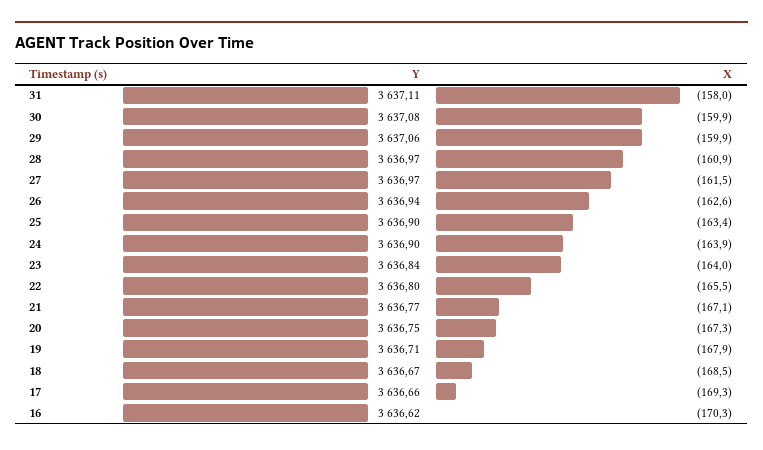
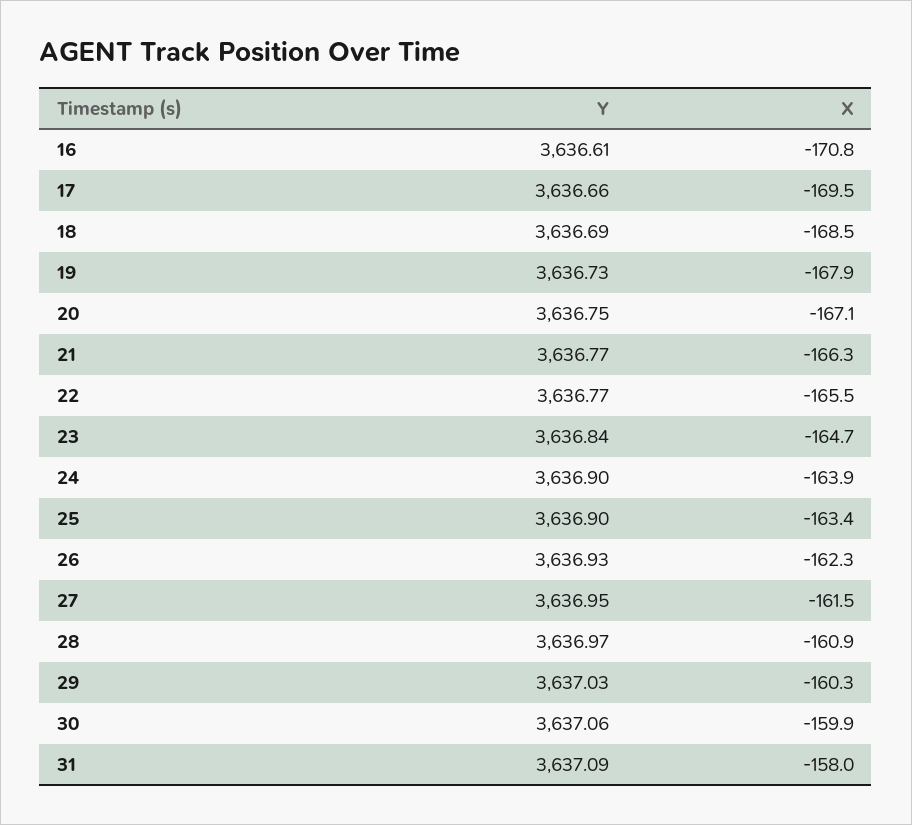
  {
    "Y": {
-     "31": 3637.11,
+     "31": 3637.09,
-     "30": 3637.08,
+     "30": 3637.06,
-     "29": 3637.06,
+     "29": 3637.03,
      "28": 3636.97,
-     "27": 3636.97,
+     "27": 3636.95,
-     "26": 3636.94,
+     "26": 3636.93,
      "25": 3636.9,
      "24": 3636.9,
      "23": 3636.84,
-     "22": 3636.8,
+     "22": 3636.77,
      "21": 3636.77,
      "20": 3636.75,
-     "19": 3636.71,
+     "19": 3636.73,
-     "18": 3636.67,
+     "18": 3636.69,
      "17": 3636.66,
-     "16": 3636.62
+     "16": 3636.61
    },
    "X": {
      "31": -158,
      "30": -159.9,
-     "29": -159.9,
+     "29": -160.3,
      "28": -160.9,
      "27": -161.5,
-     "26": -162.6,
+     "26": -162.3,
      "25": -163.4,
      "24": -163.9,
-     "23": -164,
+     "23": -164.7,
      "22": -165.5,
-     "21": -167.1,
+     "21": -166.3,
-     "20": -167.3,
+     "20": -167.1,
      "19": -167.9,
      "18": -168.5,
-     "17": -169.3,
+     "17": -169.5,
-     "16": -170.3
+     "16": -170.8
    }
  }

